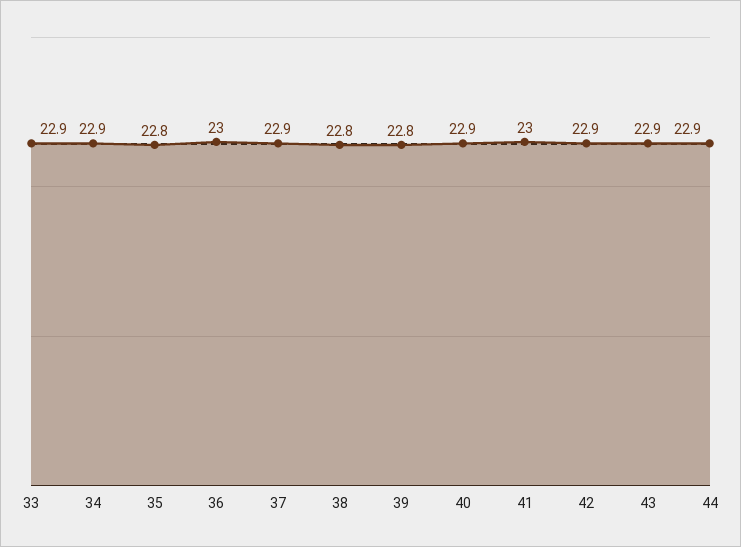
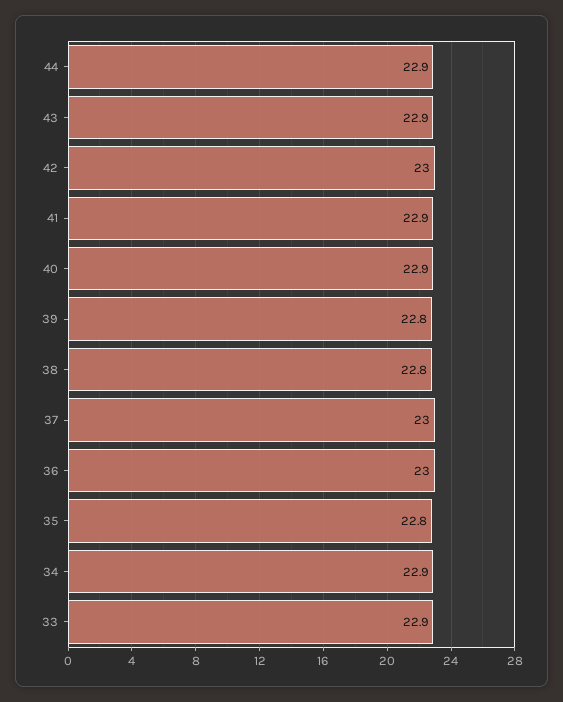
  {
    "33": 22.9,
    "34": 22.9,
    "35": 22.8,
    "36": 23,
-   "37": 22.9,
+   "37": 23,
    "38": 22.8,
    "39": 22.8,
    "40": 22.9,
-   "41": 23,
+   "41": 22.9,
-   "42": 22.9,
+   "42": 23,
    "43": 22.9,
    "44": 22.9
  }

